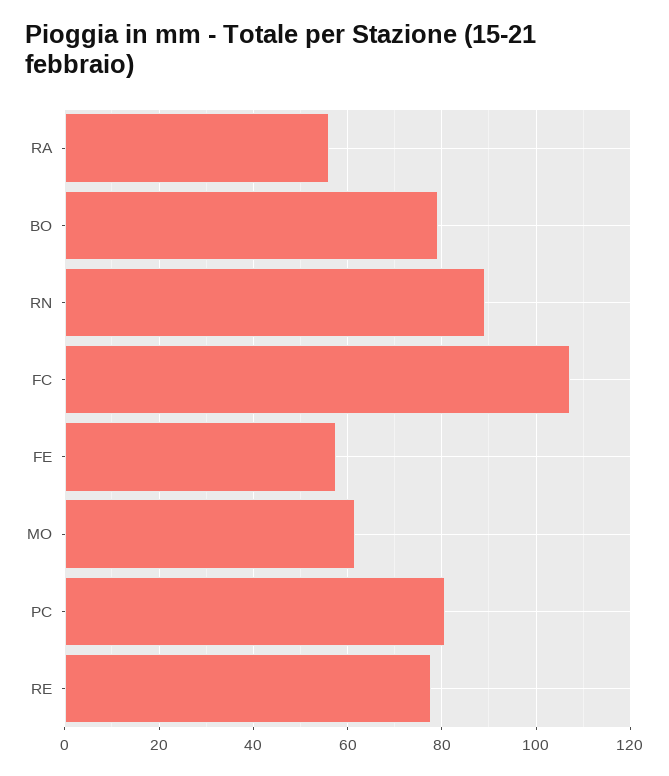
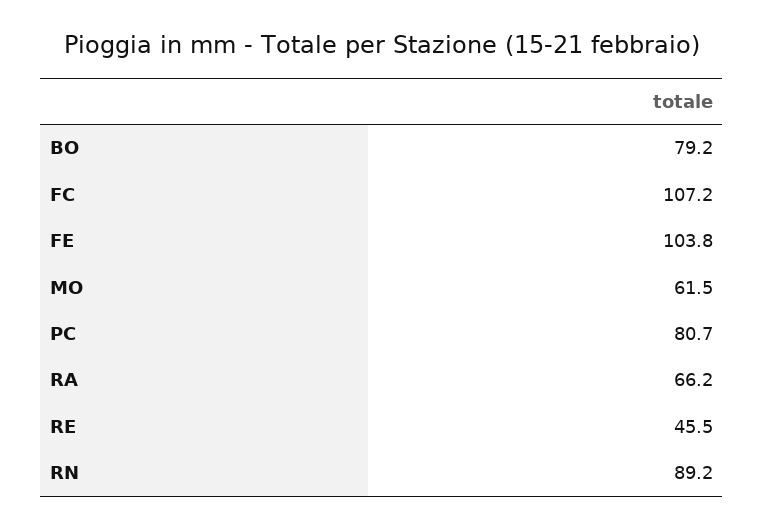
  {
-   "RA": 56,
+   "RA": 66.2,
    "BO": 79.2,
    "RN": 89.2,
    "FC": 107.2,
-   "FE": 58,
+   "FE": 103.8,
    "MO": 61.5,
    "PC": 80.7,
-   "RE": 78
+   "RE": 45.5
  }

